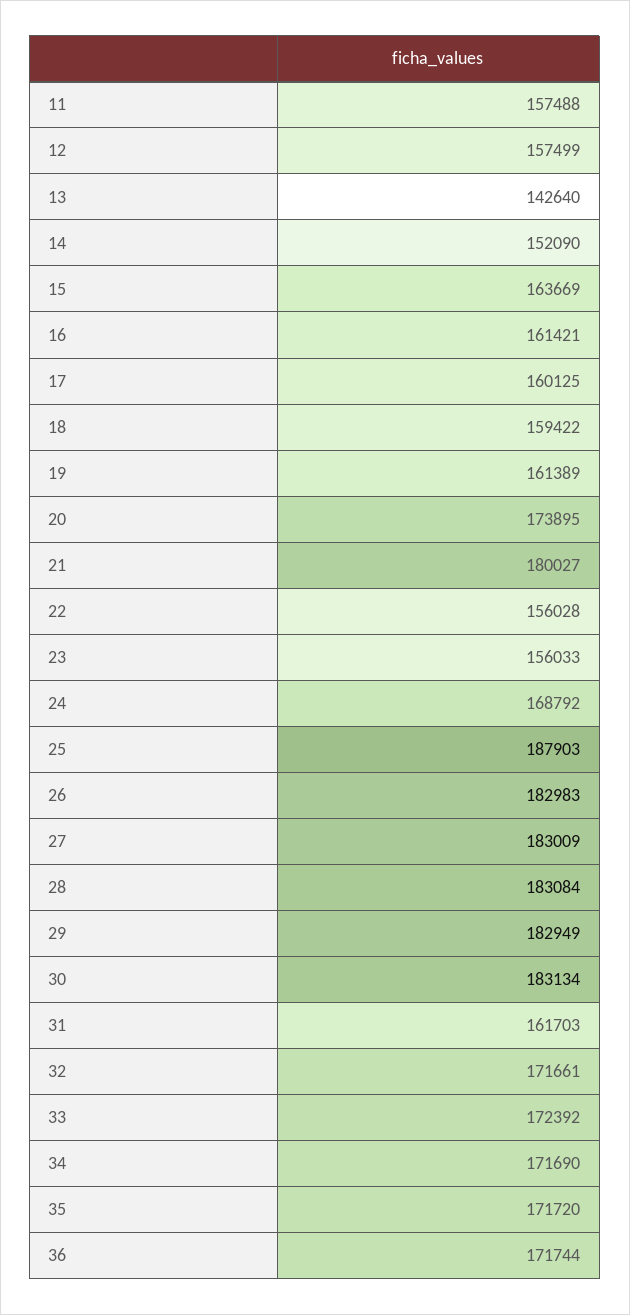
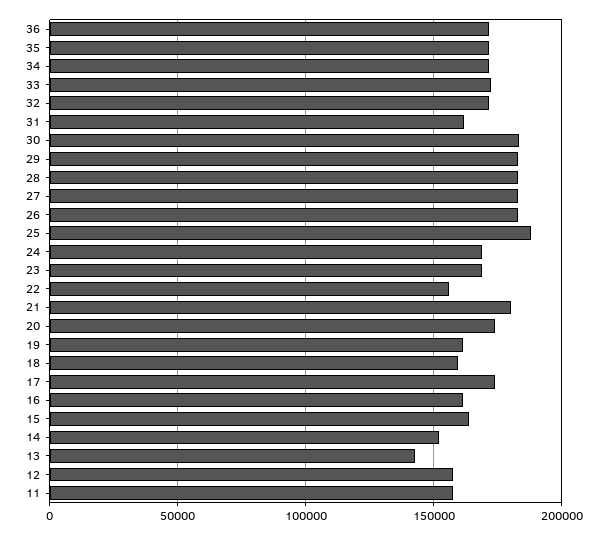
  {
    "11": 157488,
    "12": 157499,
    "13": 142640,
    "14": 152090,
    "15": 163669,
    "16": 161421,
-   "17": 160125,
+   "17": 175000,
    "18": 159422,
    "19": 161389,
    "20": 173895,
    "21": 180027,
    "22": 156028,
-   "23": 156033,
+   "23": 170000,
    "24": 168792,
    "25": 187903,
    "26": 182983,
    "27": 183009,
    "28": 183084,
    "29": 182949,
    "30": 183134,
    "31": 161703,
    "32": 171661,
    "33": 172392,
    "34": 171690,
    "35": 171720,
    "36": 171744
  }

